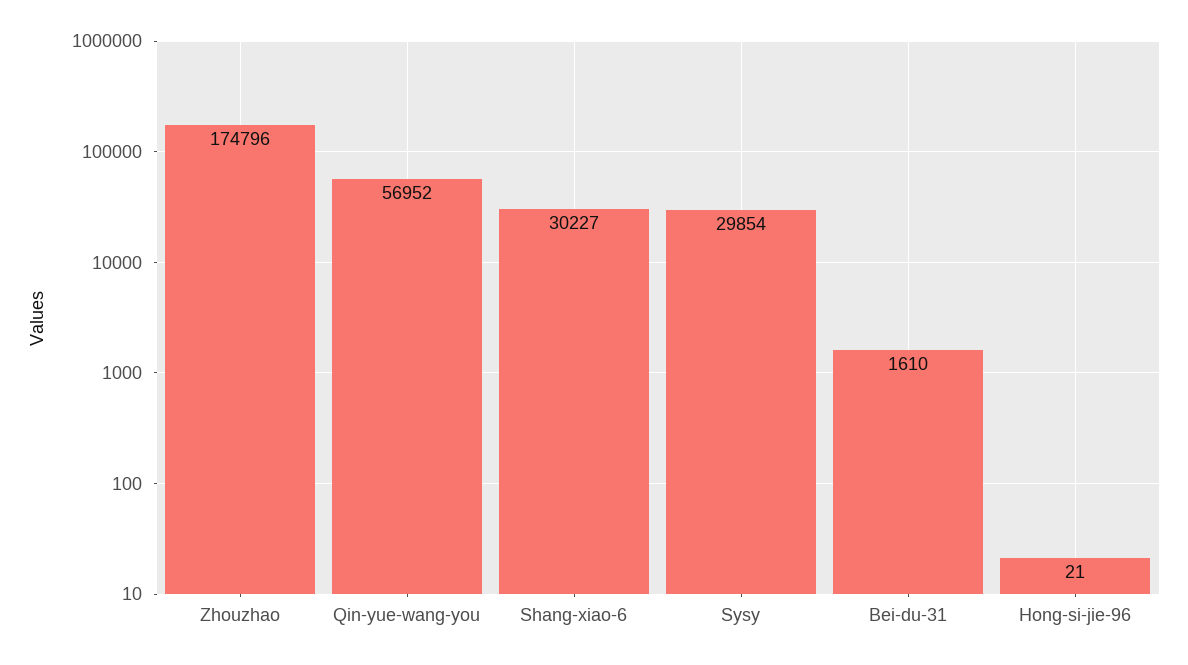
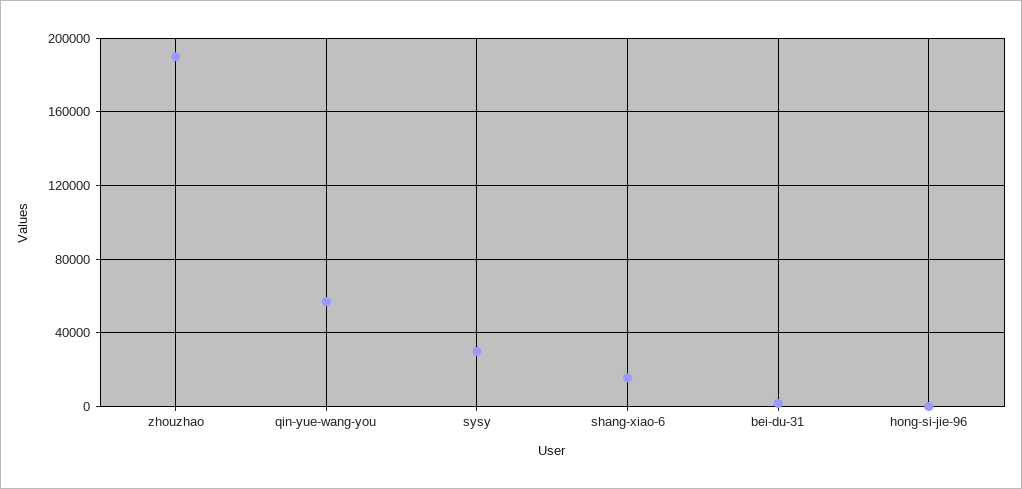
  {
-   "Zhouzhao": 174796,
+   "Zhouzhao": 190000,
    "Qin-yue-wang-you": 56952,
-   "Shang-xiao-6": 30227,
+   "Shang-xiao-6": 15000,
    "Sysy": 29854,
    "Bei-du-31": 1610,
    "Hong-si-jie-96": 21
  }

